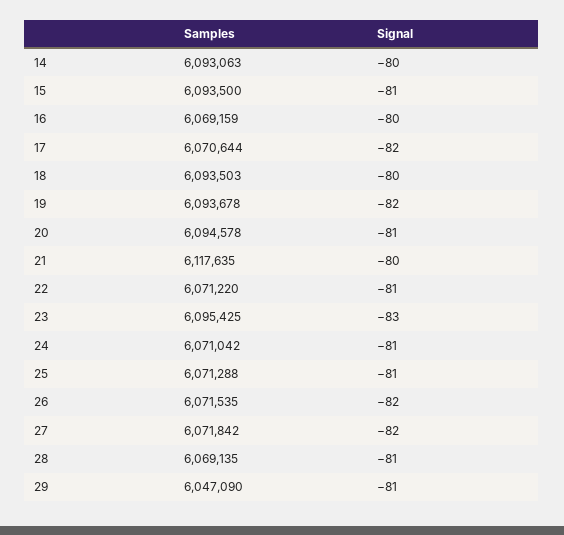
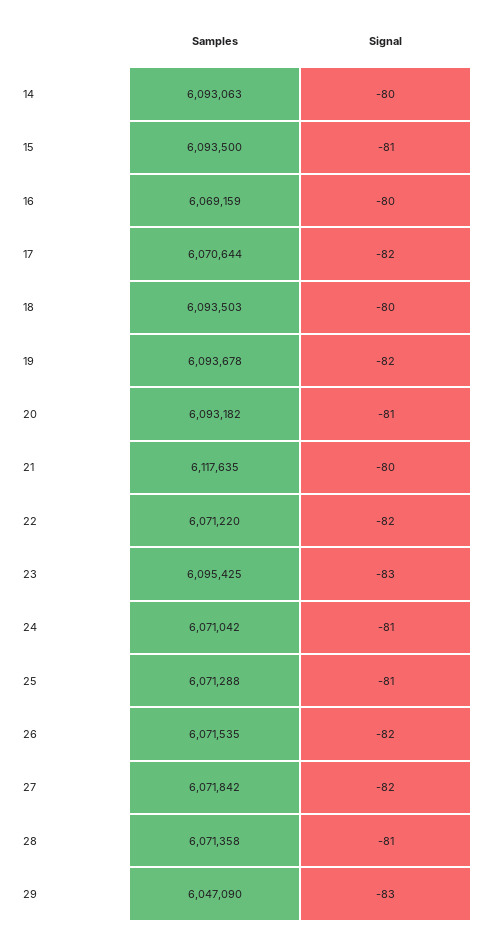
  {
    "Samples": {
      "14": 6093063,
      "15": 6093500,
      "16": 6069159,
      "17": 6070644,
      "18": 6093503,
      "19": 6093678,
-     "20": 6094578,
+     "20": 6093182,
      "21": 6117635,
      "22": 6071220,
      "23": 6095425,
      "24": 6071042,
      "25": 6071288,
      "26": 6071535,
      "27": 6071842,
-     "28": 6069135,
+     "28": 6071358,
      "29": 6047090
    },
    "Signal": {
      "14": -80,
      "15": -81,
      "16": -80,
      "17": -82,
      "18": -80,
      "19": -82,
      "20": -81,
      "21": -80,
-     "22": -81,
+     "22": -82,
      "23": -83,
      "24": -81,
      "25": -81,
      "26": -82,
      "27": -82,
      "28": -81,
-     "29": -81
+     "29": -83
    }
  }

